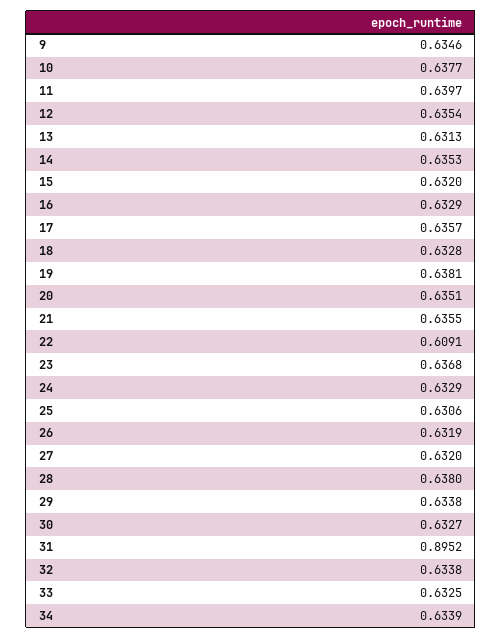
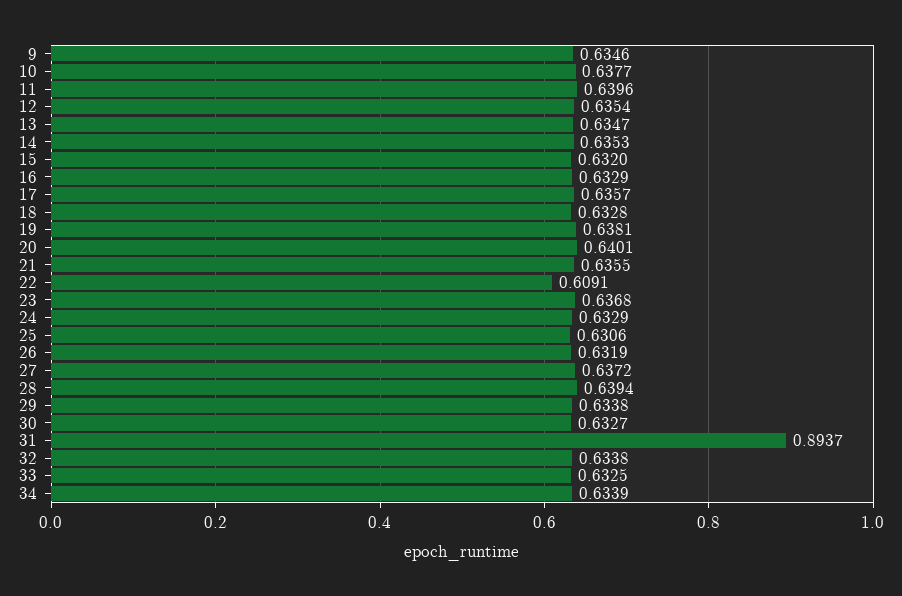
  {
    "9": 0.6346,
    "10": 0.6377,
-   "11": 0.6397,
+   "11": 0.6396,
    "12": 0.6354,
-   "13": 0.6313,
+   "13": 0.6347,
    "14": 0.6353,
    "15": 0.632,
    "16": 0.6329,
    "17": 0.6357,
    "18": 0.6328,
    "19": 0.6381,
-   "20": 0.6351,
+   "20": 0.6401,
    "21": 0.6355,
    "22": 0.6091,
    "23": 0.6368,
    "24": 0.6329,
    "25": 0.6306,
    "26": 0.6319,
-   "27": 0.632,
+   "27": 0.6372,
-   "28": 0.638,
+   "28": 0.6394,
    "29": 0.6338,
    "30": 0.6327,
-   "31": 0.8952,
+   "31": 0.8937,
    "32": 0.6338,
    "33": 0.6325,
    "34": 0.6339
  }

